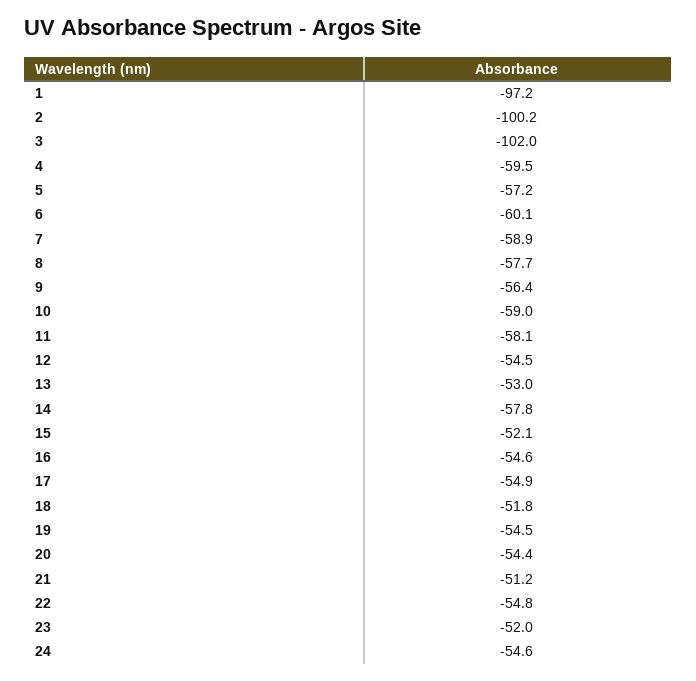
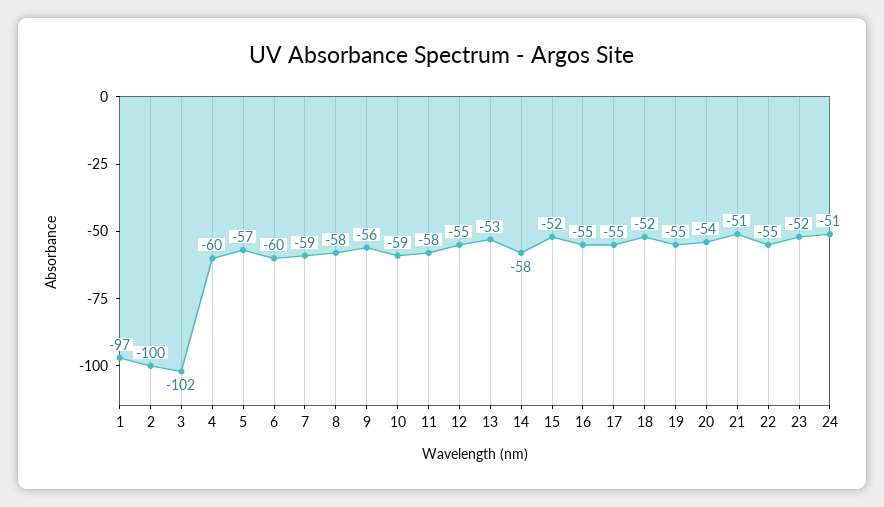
  {
    "1": -97.2,
    "2": -100.2,
    "3": -102,
    "4": -59.5,
    "5": -57.2,
    "6": -60.1,
    "7": -58.9,
    "8": -57.7,
    "9": -56.4,
    "10": -59,
    "11": -58.1,
    "12": -54.5,
    "13": -53,
    "14": -57.8,
    "15": -52.1,
    "16": -54.6,
    "17": -54.9,
    "18": -51.8,
    "19": -54.5,
    "20": -54.4,
    "21": -51.2,
    "22": -54.8,
    "23": -52,
-   "24": -54.6
+   "24": -51
  }

